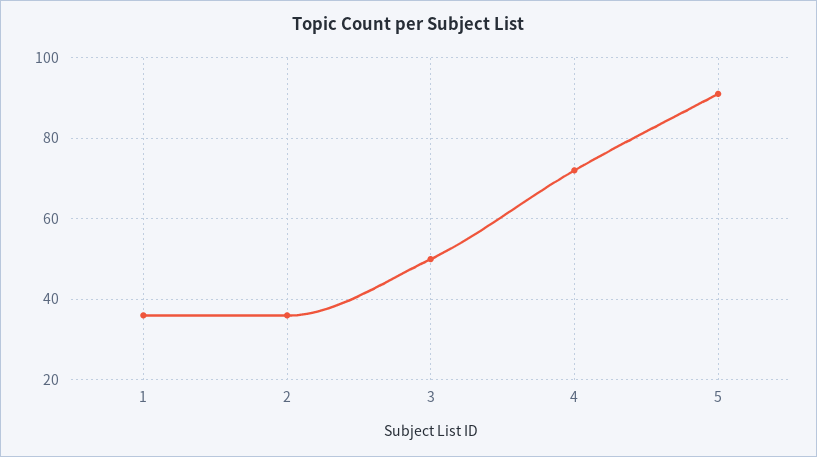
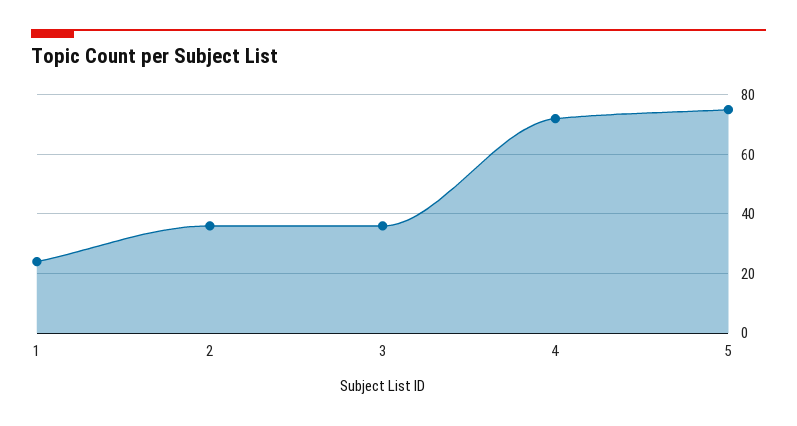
  {
-   "1": 35,
+   "1": 25,
    "2": 35,
-   "3": 50,
+   "3": 35,
    "4": 70,
-   "5": 90
+   "5": 75
  }

